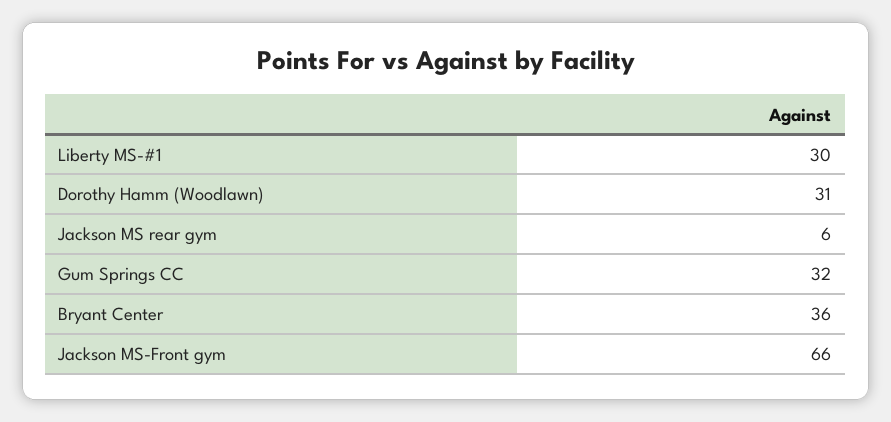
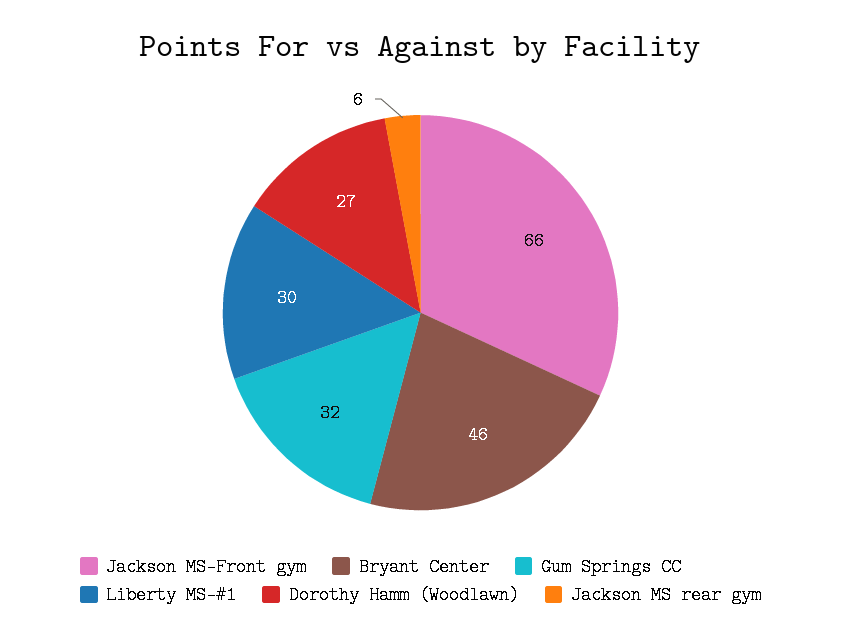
  {
    "Liberty MS-#1": 30,
-   "Dorothy Hamm (Woodlawn)": 31,
+   "Dorothy Hamm (Woodlawn)": 27,
    "Jackson MS rear gym": 6,
    "Gum Springs CC": 32,
-   "Bryant Center": 36,
+   "Bryant Center": 46,
    "Jackson MS-Front gym": 66
  }

